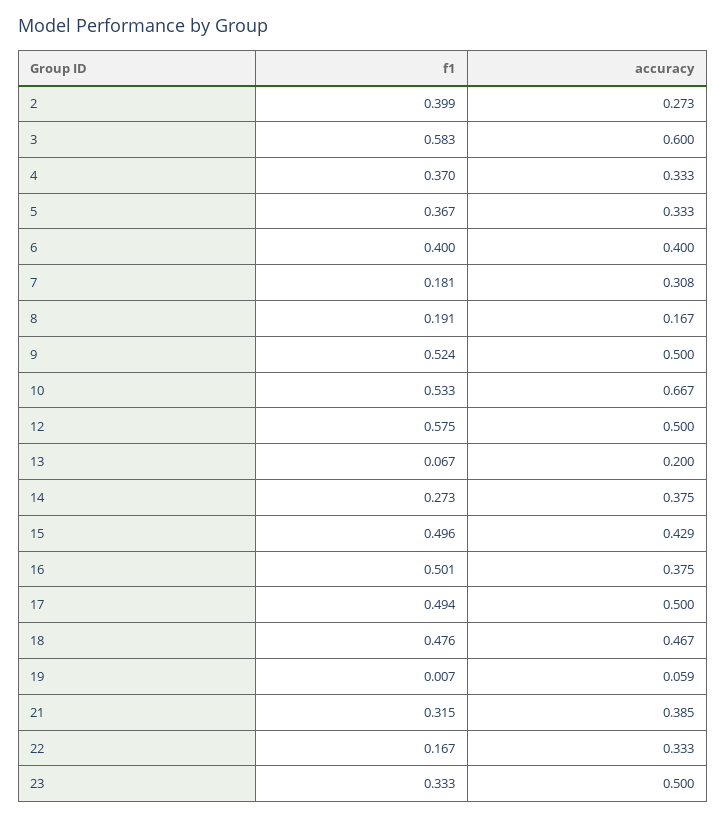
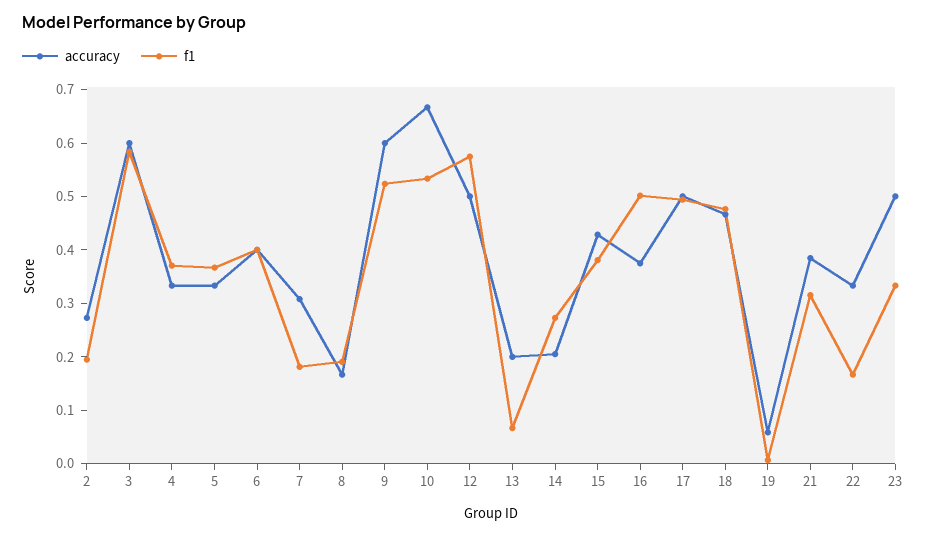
  {
    "f1": {
-     "2": 0.399,
+     "2": 0.2,
      "3": 0.583,
      "4": 0.37,
      "5": 0.367,
      "6": 0.4,
      "7": 0.181,
      "8": 0.191,
      "9": 0.524,
      "10": 0.533,
      "12": 0.575,
      "13": 0.067,
      "14": 0.273,
-     "15": 0.496,
+     "15": 0.38,
      "16": 0.501,
      "17": 0.494,
      "18": 0.476,
      "19": 0.007,
      "21": 0.315,
      "22": 0.167,
      "23": 0.333
    },
    "accuracy": {
      "2": 0.273,
      "3": 0.6,
      "4": 0.333,
      "5": 0.333,
      "6": 0.4,
      "7": 0.308,
      "8": 0.167,
-     "9": 0.5,
+     "9": 0.6,
      "10": 0.667,
      "12": 0.5,
      "13": 0.2,
-     "14": 0.375,
+     "14": 0.2,
      "15": 0.429,
      "16": 0.375,
      "17": 0.5,
      "18": 0.467,
      "19": 0.059,
      "21": 0.385,
      "22": 0.333,
      "23": 0.5
    }
  }

